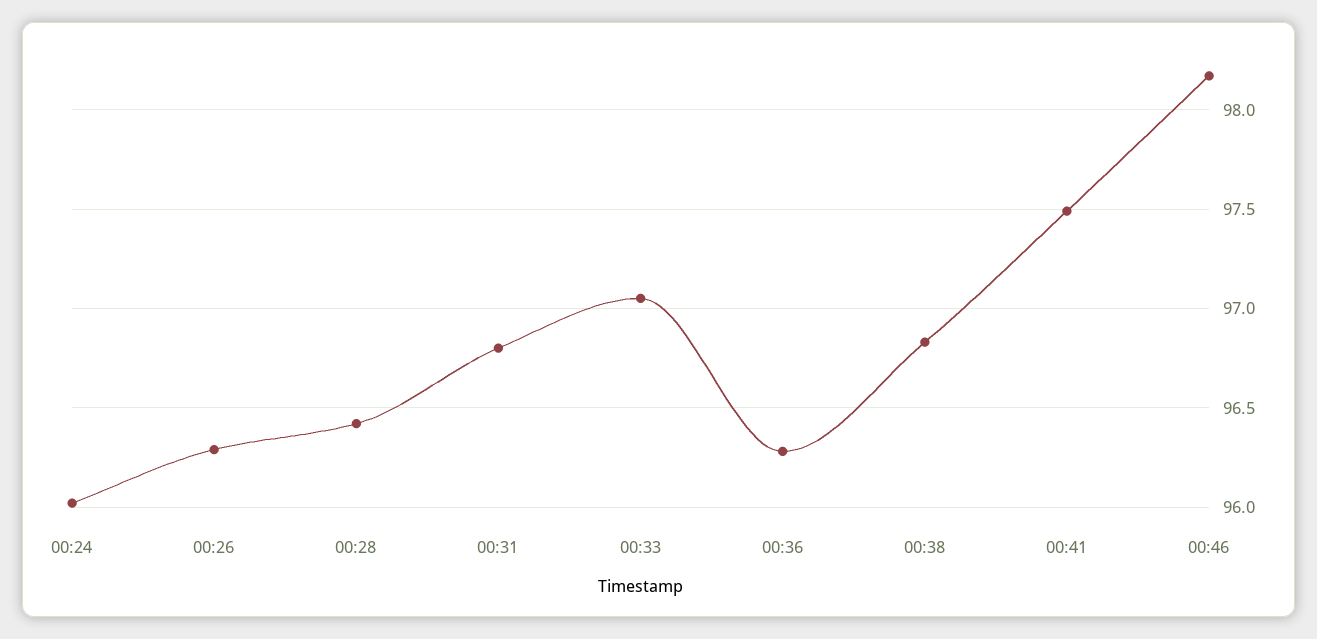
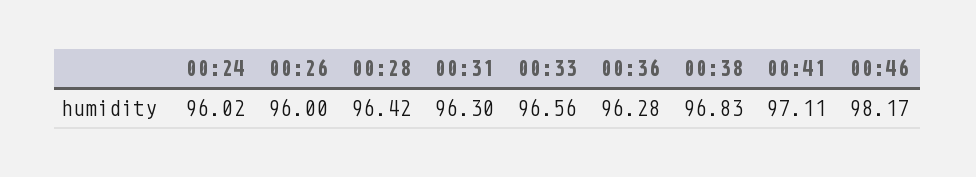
  {
    "00:24": 96.02,
-   "00:26": 96.3,
+   "00:26": 96,
    "00:28": 96.42,
-   "00:31": 96.8,
+   "00:31": 96.3,
-   "00:33": 97.05,
+   "00:33": 96.56,
    "00:36": 96.28,
    "00:38": 96.83,
-   "00:41": 97.5,
+   "00:41": 97.11,
    "00:46": 98.17
  }

